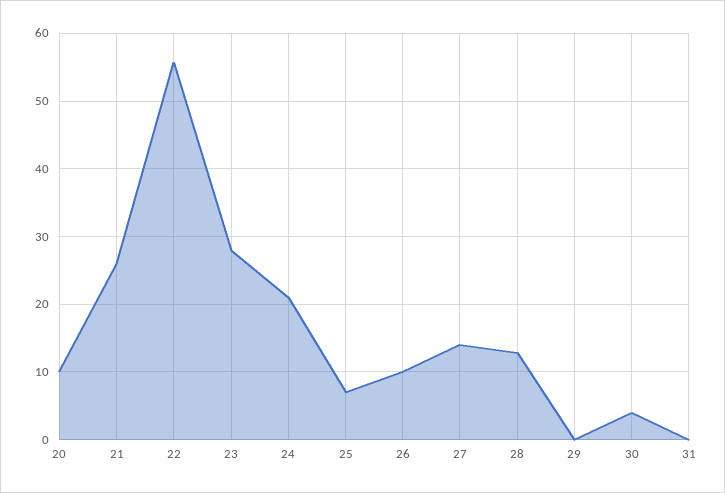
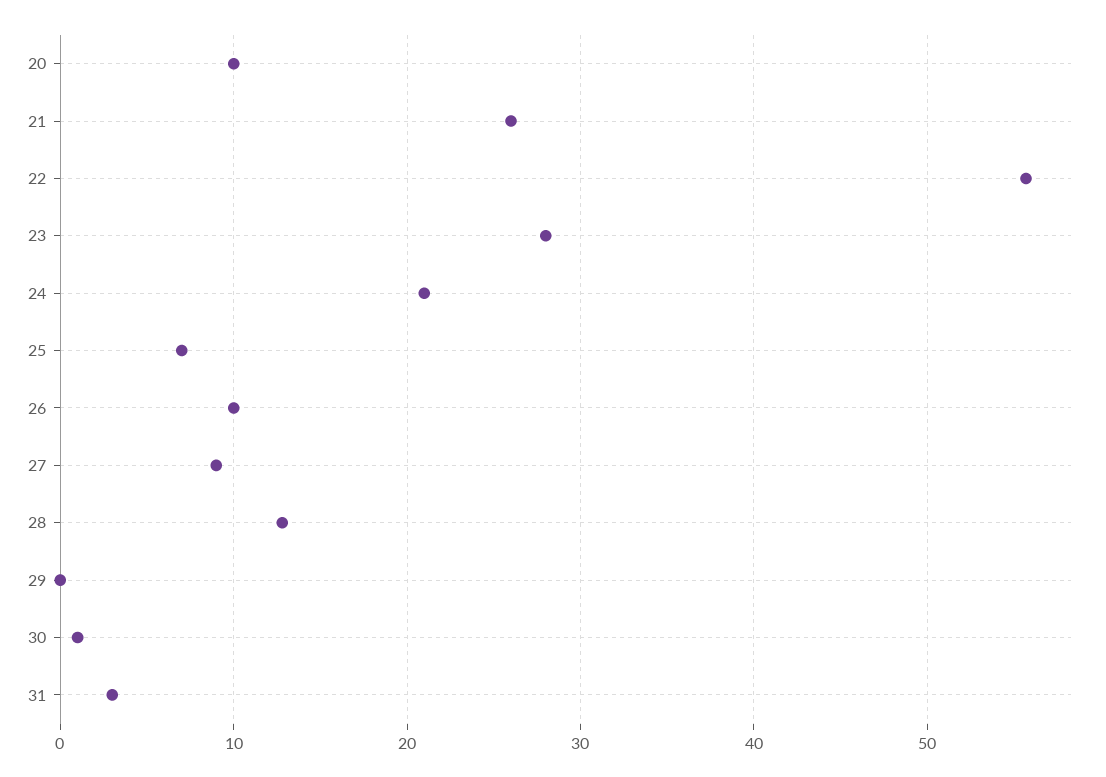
  {
    "20": 10,
    "21": 26,
    "22": 56,
    "23": 28,
    "24": 21,
    "25": 7,
    "26": 10,
-   "27": 14,
+   "27": 9,
    "28": 13,
    "29": 0,
-   "30": 4,
+   "30": 1,
-   "31": 0
+   "31": 3
  }

